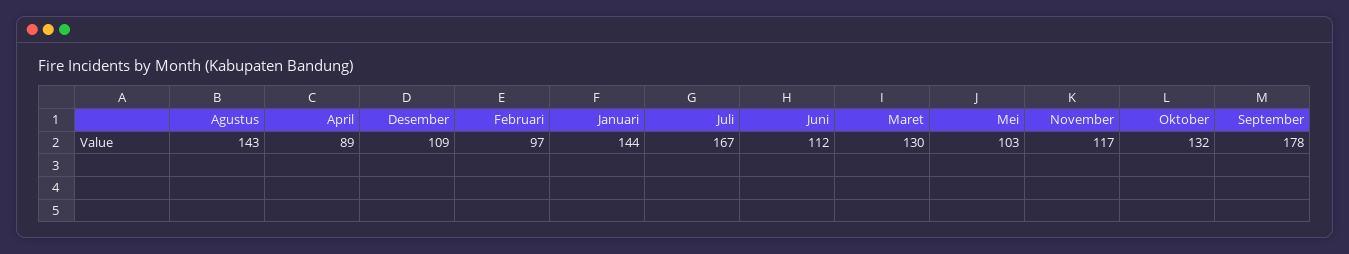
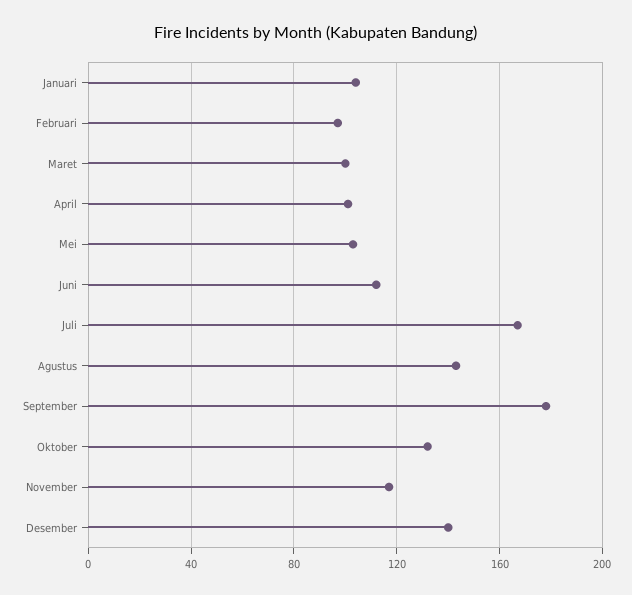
  {
    "Agustus": 143,
-   "April": 89,
+   "April": 100,
-   "Desember": 109,
+   "Desember": 140,
    "Februari": 97,
-   "Januari": 144,
+   "Januari": 105,
    "Juli": 167,
    "Juni": 112,
-   "Maret": 130,
+   "Maret": 100,
    "Mei": 103,
    "November": 117,
    "Oktober": 132,
    "September": 178
  }

